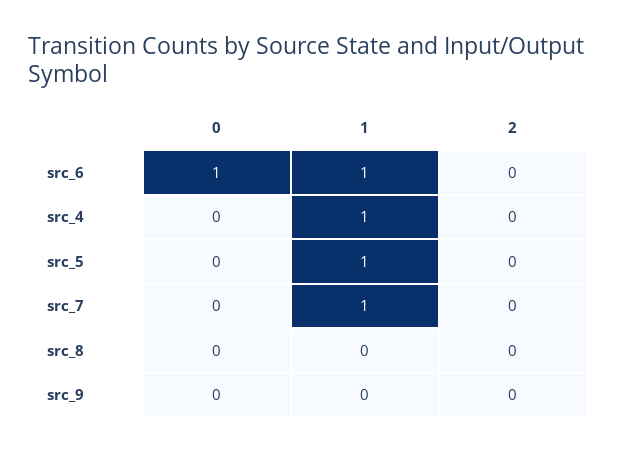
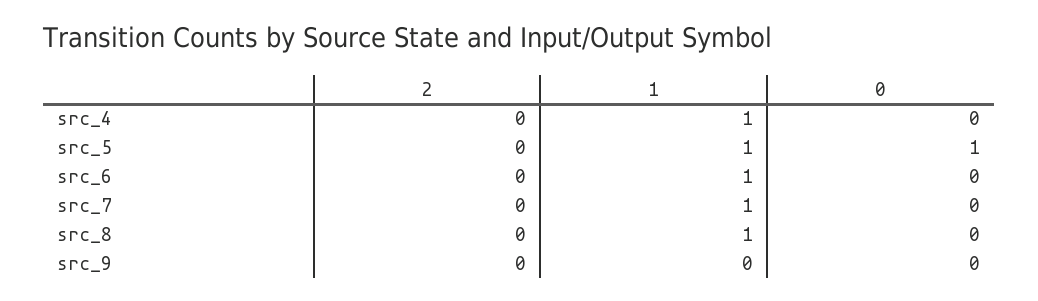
  {
    "0": {
-     "src_6": 1,
+     "src_6": 0,
      "src_4": 0,
-     "src_5": 0,
+     "src_5": 1,
      "src_7": 0,
      "src_8": 0,
      "src_9": 0
    },
    "1": {
      "src_6": 1,
      "src_4": 1,
      "src_5": 1,
      "src_7": 1,
-     "src_8": 0,
+     "src_8": 1,
      "src_9": 0
    },
    "2": {
      "src_6": 0,
      "src_4": 0,
      "src_5": 0,
      "src_7": 0,
      "src_8": 0,
      "src_9": 0
    }
  }

